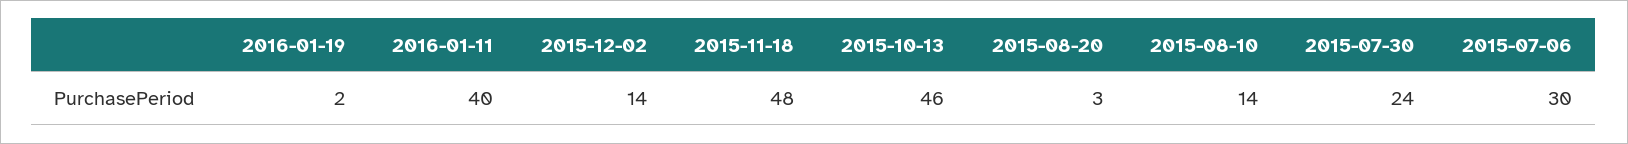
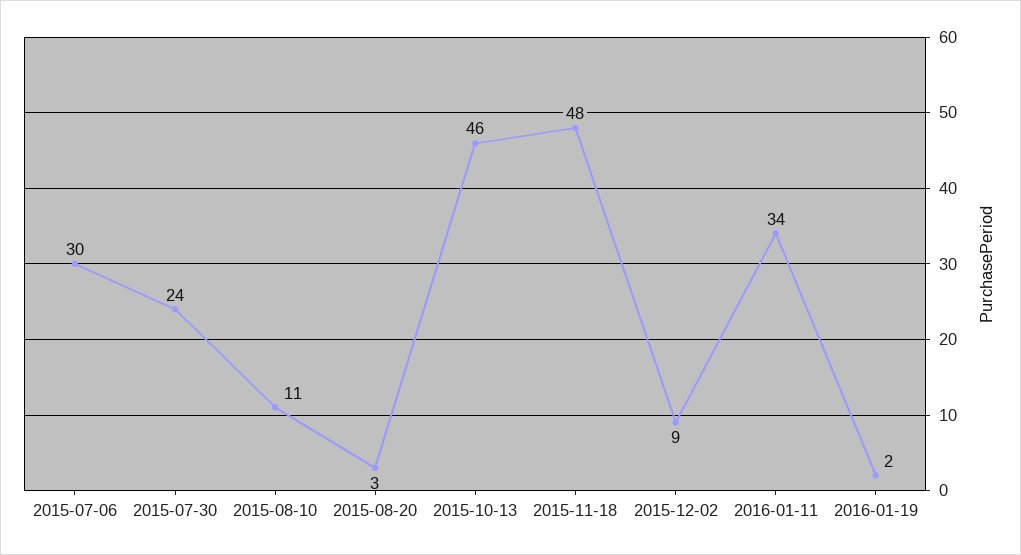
  {
    "2016-01-19": 2,
-   "2016-01-11": 40,
+   "2016-01-11": 34,
-   "2015-12-02": 14,
+   "2015-12-02": 9,
    "2015-11-18": 48,
    "2015-10-13": 46,
    "2015-08-20": 3,
-   "2015-08-10": 14,
+   "2015-08-10": 11,
    "2015-07-30": 24,
    "2015-07-06": 30
  }

